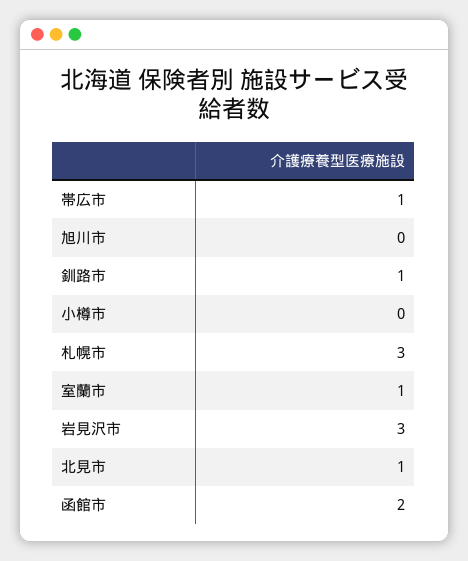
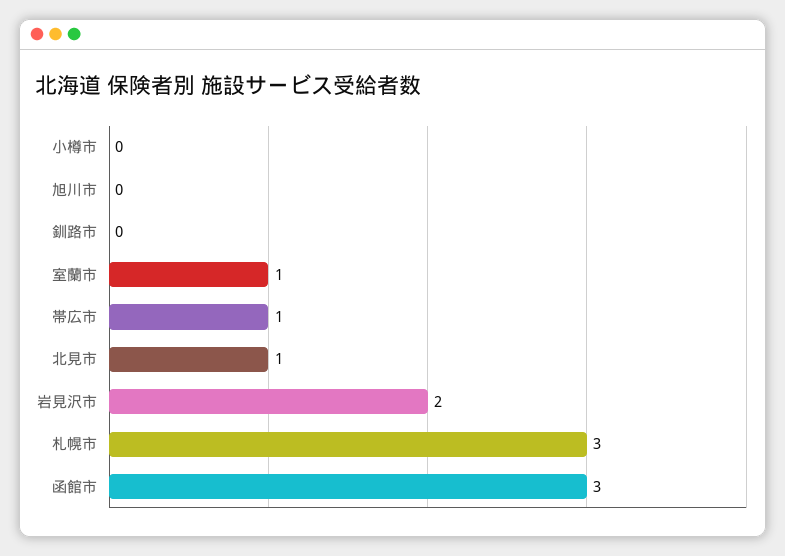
  {
    "帯広市": 1,
    "旭川市": 0,
-   "釧路市": 1,
+   "釧路市": 0,
    "小樽市": 0,
    "札幌市": 3,
    "室蘭市": 1,
-   "岩見沢市": 3,
+   "岩見沢市": 2,
    "北見市": 1,
-   "函館市": 2
+   "函館市": 3
  }

